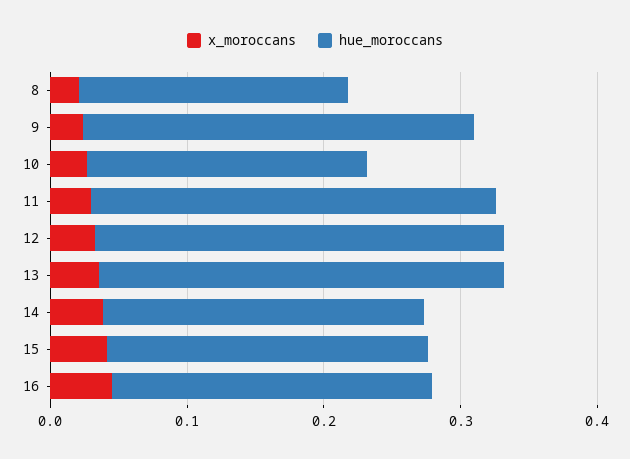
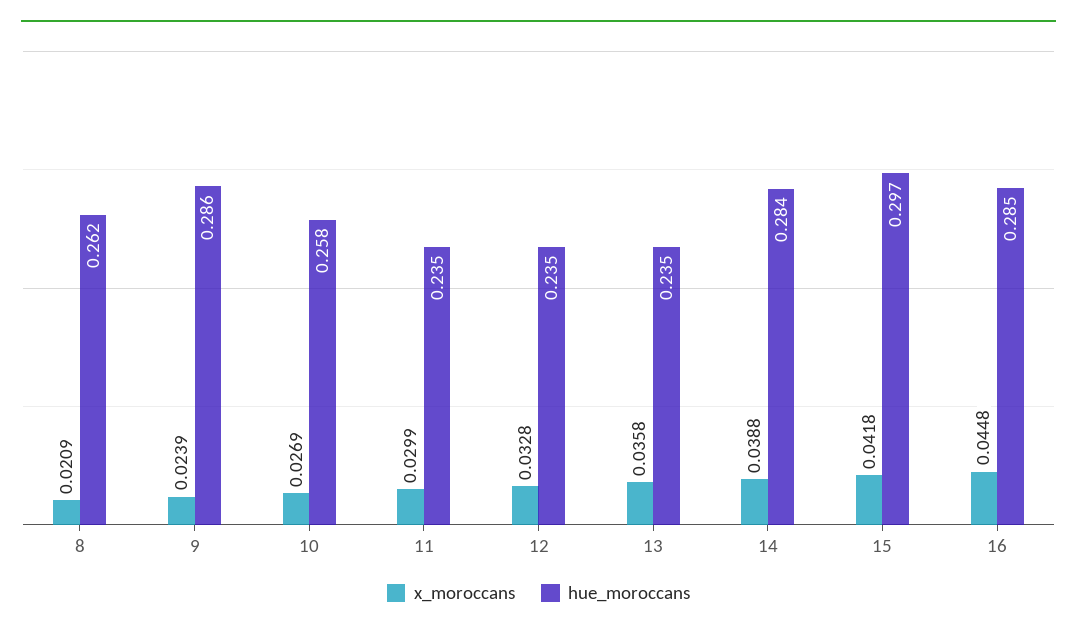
  {
    "x_moroccans": {
      "8": 0.0209,
      "9": 0.0239,
      "10": 0.0269,
      "11": 0.0299,
      "12": 0.0328,
      "13": 0.0358,
      "14": 0.0388,
      "15": 0.0418,
      "16": 0.0448
    },
    "hue_moroccans": {
-     "8": 0.2,
+     "8": 0.262,
      "9": 0.286,
-     "10": 0.2,
+     "10": 0.258,
-     "11": 0.3,
+     "11": 0.235,
-     "12": 0.3,
+     "12": 0.235,
-     "13": 0.3,
+     "13": 0.235,
-     "14": 0.24,
+     "14": 0.284,
-     "15": 0.24,
+     "15": 0.297,
-     "16": 0.24
+     "16": 0.285
    }
  }

